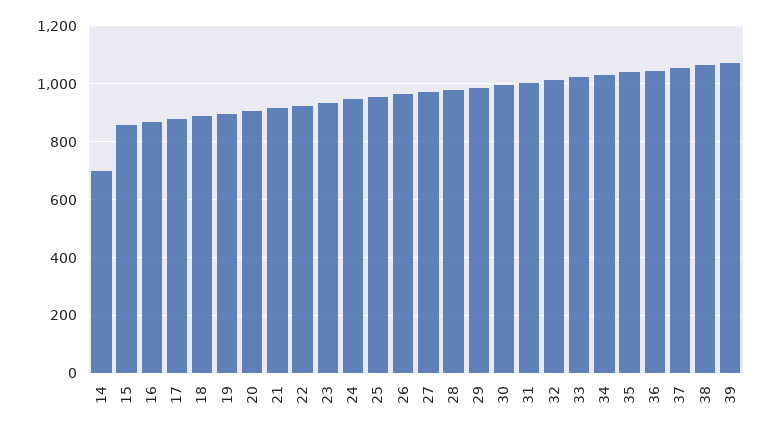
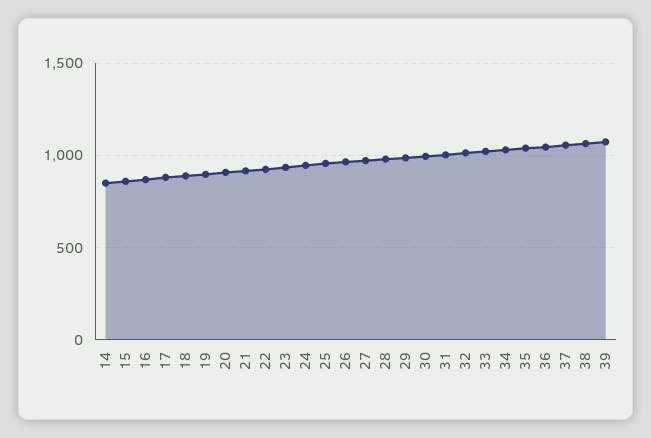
  {
-   "14": 700,
+   "14": 850,
    "15": 850,
    "16": 875,
    "17": 875,
    "18": 900,
    "19": 900,
    "20": 900,
    "21": 925,
    "22": 925,
    "23": 925,
    "24": 950,
    "25": 950,
    "26": 975,
    "27": 975,
    "28": 975,
    "29": 975,
    "30": 1000,
    "31": 1000,
    "32": 1025,
    "33": 1025,
    "34": 1025,
    "35": 1050,
    "36": 1050,
    "37": 1050,
    "38": 1075,
    "39": 1075
  }

